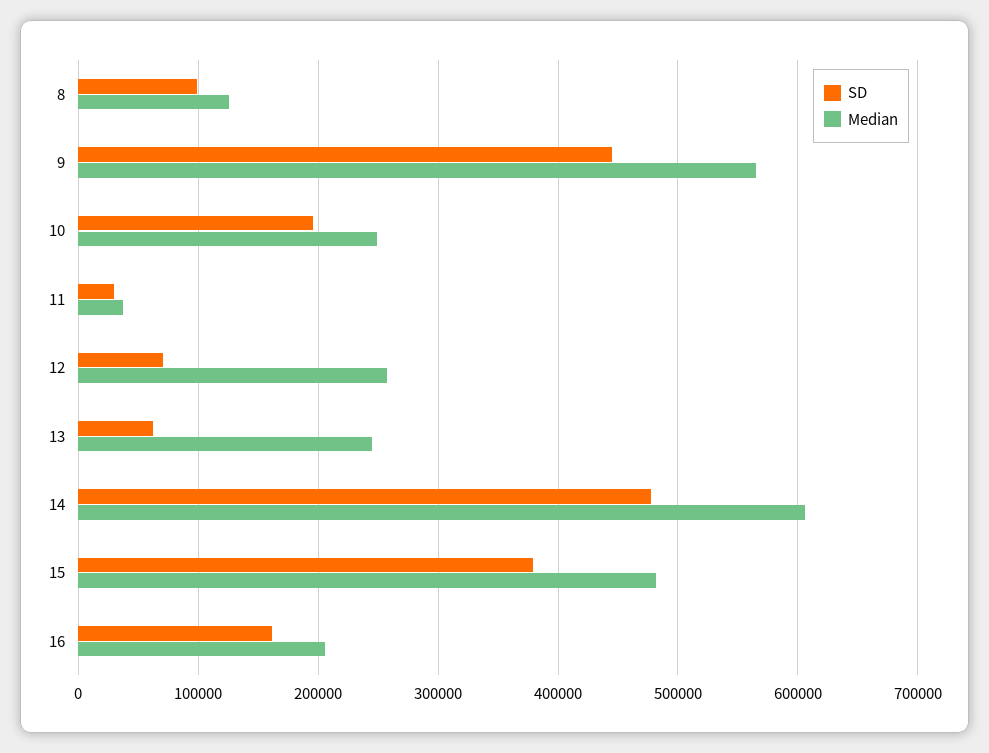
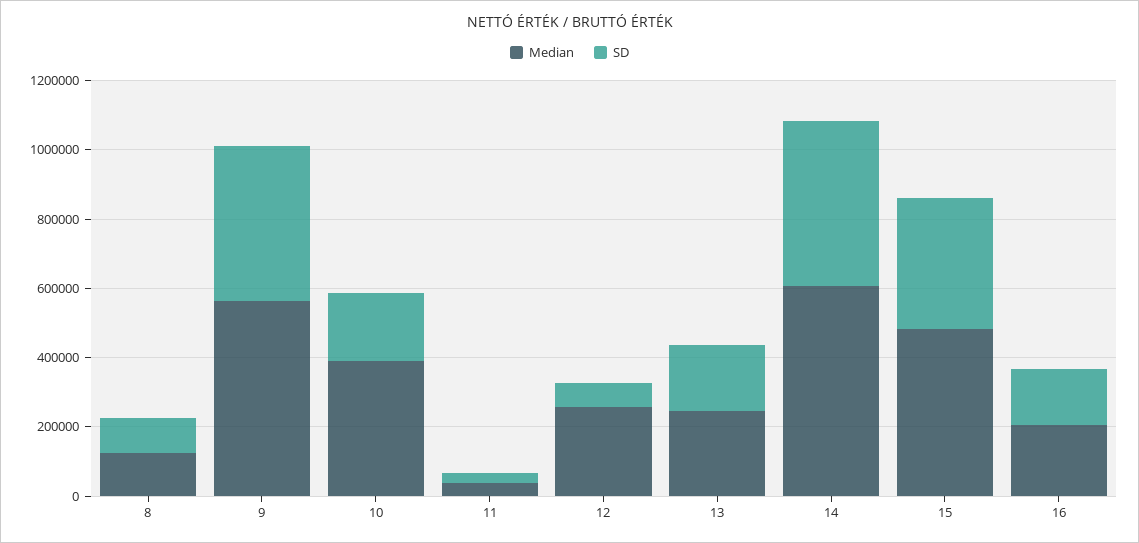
  {
    "SD": {
      "8": 100000,
      "9": 440000,
      "10": 200000,
      "11": 30000,
      "12": 70000,
-     "13": 60000,
+     "13": 200000,
      "14": 480000,
      "15": 380000,
      "16": 160000
    },
    "Median": {
      "8": 130000,
      "9": 560000,
-     "10": 250000,
+     "10": 400000,
      "11": 40000,
      "12": 260000,
      "13": 240000,
      "14": 610000,
      "15": 480000,
      "16": 210000
    }
  }

